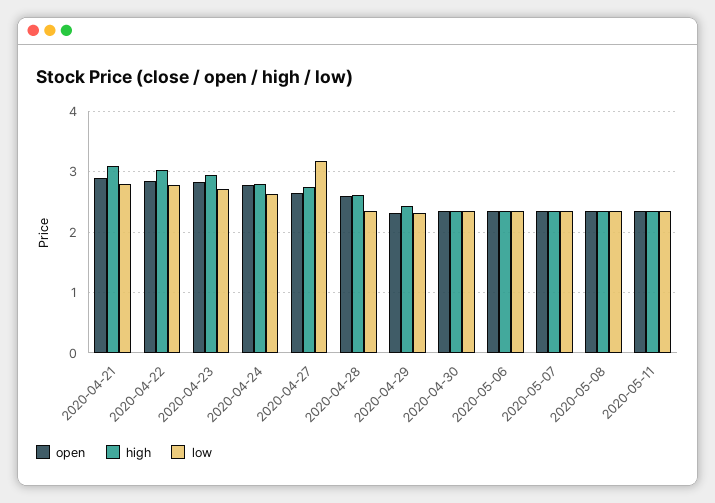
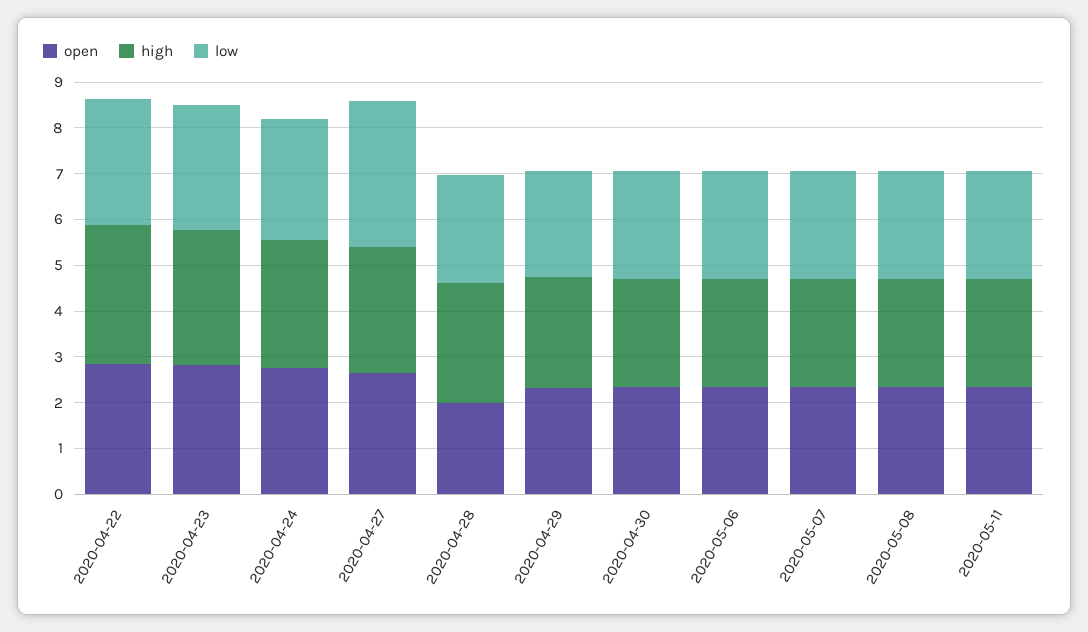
  {
    "open": {
-     "2020-04-21": 2.9,
      "2020-04-22": 2.8,
      "2020-04-23": 2.8,
      "2020-04-24": 2.8,
      "2020-04-27": 2.7,
-     "2020-04-28": 2.6,
+     "2020-04-28": 2,
      "2020-04-29": 2.3,
      "2020-04-30": 2.4,
      "2020-05-06": 2.4,
      "2020-05-07": 2.4,
      "2020-05-08": 2.4,
      "2020-05-11": 2.4
    },
    "high": {
-     "2020-04-21": 3.1,
      "2020-04-22": 3,
      "2020-04-23": 3,
      "2020-04-24": 2.8,
      "2020-04-27": 2.8,
      "2020-04-28": 2.6,
      "2020-04-29": 2.4,
      "2020-04-30": 2.4,
      "2020-05-06": 2.4,
      "2020-05-07": 2.4,
      "2020-05-08": 2.4,
      "2020-05-11": 2.4
    },
    "low": {
-     "2020-04-21": 2.8,
      "2020-04-22": 2.8,
      "2020-04-23": 2.7,
      "2020-04-24": 2.6,
      "2020-04-27": 3.2,
      "2020-04-28": 2.4,
      "2020-04-29": 2.3,
      "2020-04-30": 2.4,
      "2020-05-06": 2.4,
      "2020-05-07": 2.4,
      "2020-05-08": 2.4,
      "2020-05-11": 2.4
    }
  }

